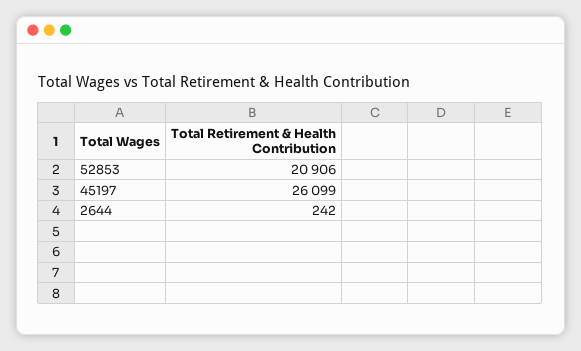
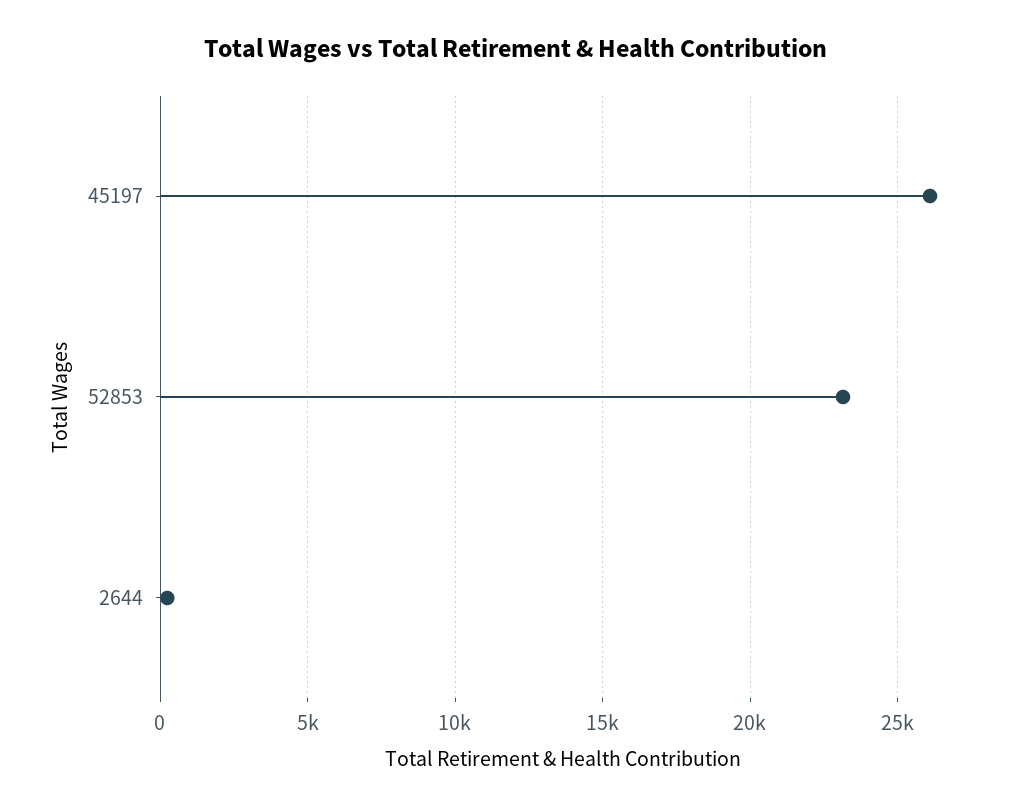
  {
-   "52853": 20906,
+   "52853": 23000,
    "45197": 26099,
    "2644": 242
  }

